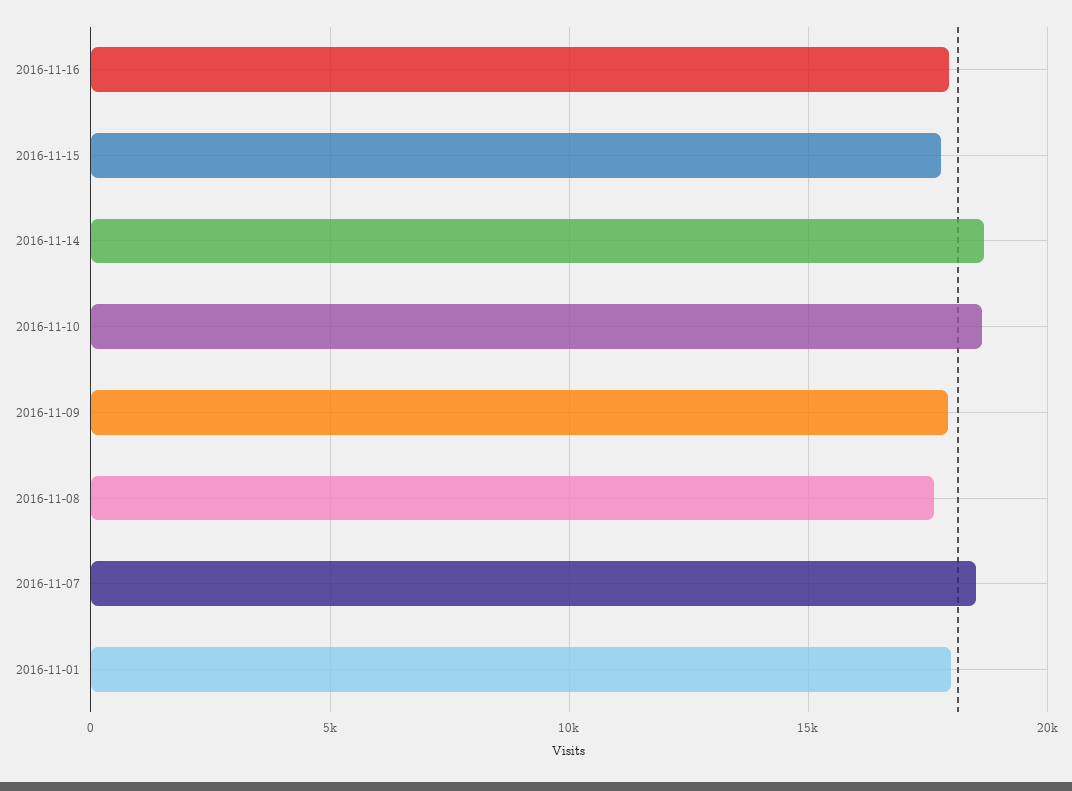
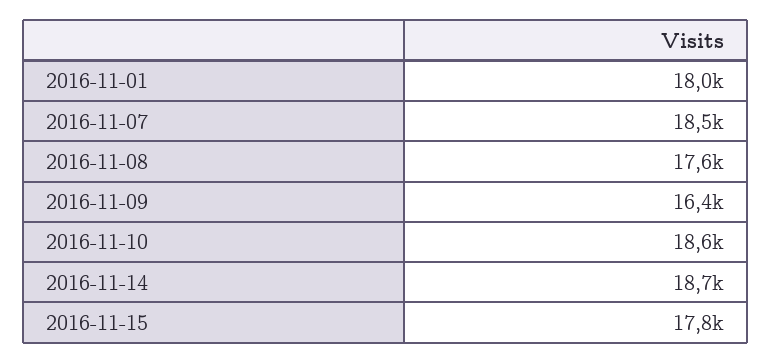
  {
-   "2016-11-16": 18000,
    "2016-11-15": 17800,
    "2016-11-14": 18700,
    "2016-11-10": 18600,
-   "2016-11-09": 18000,
+   "2016-11-09": 16400,
    "2016-11-08": 17600,
    "2016-11-07": 18500,
    "2016-11-01": 18000
  }

